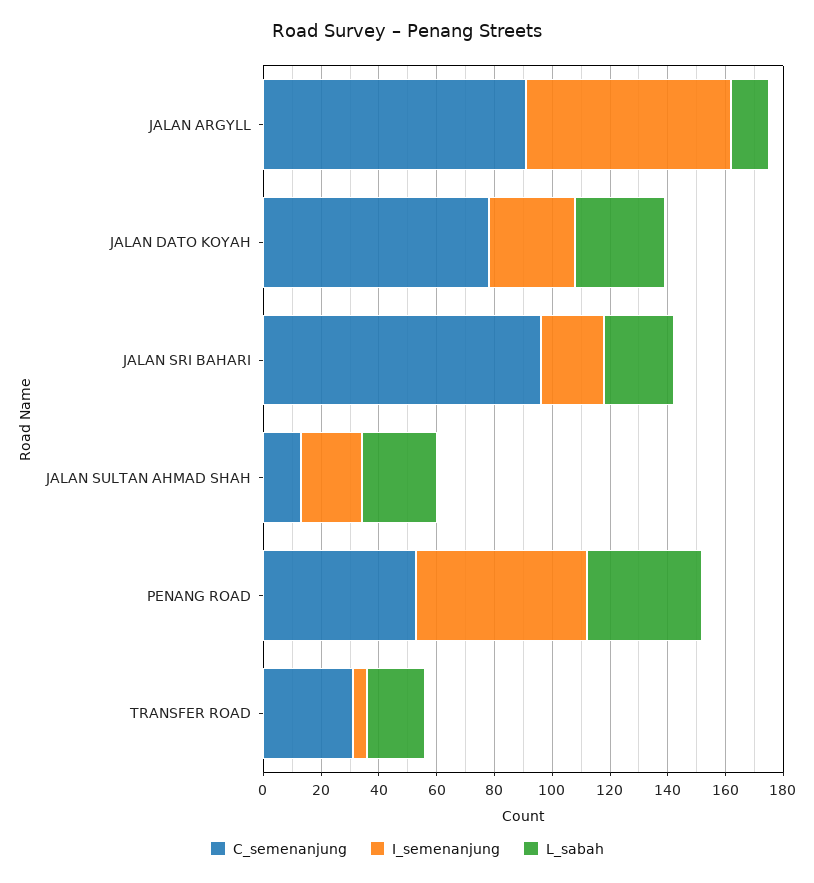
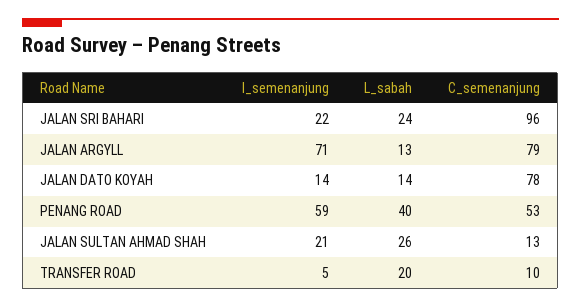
  {
    "C_semenanjung": {
-     "JALAN ARGYLL": 90,
+     "JALAN ARGYLL": 79,
      "JALAN DATO KOYAH": 78,
      "JALAN SRI BAHARI": 96,
      "JALAN SULTAN AHMAD SHAH": 13,
      "PENANG ROAD": 53,
-     "TRANSFER ROAD": 30
+     "TRANSFER ROAD": 10
    },
    "I_semenanjung": {
      "JALAN ARGYLL": 71,
-     "JALAN DATO KOYAH": 30,
+     "JALAN DATO KOYAH": 14,
      "JALAN SRI BAHARI": 22,
      "JALAN SULTAN AHMAD SHAH": 21,
      "PENANG ROAD": 59,
      "TRANSFER ROAD": 5
    },
    "L_sabah": {
      "JALAN ARGYLL": 13,
-     "JALAN DATO KOYAH": 30,
+     "JALAN DATO KOYAH": 14,
      "JALAN SRI BAHARI": 24,
      "JALAN SULTAN AHMAD SHAH": 26,
      "PENANG ROAD": 40,
      "TRANSFER ROAD": 20
    }
  }

